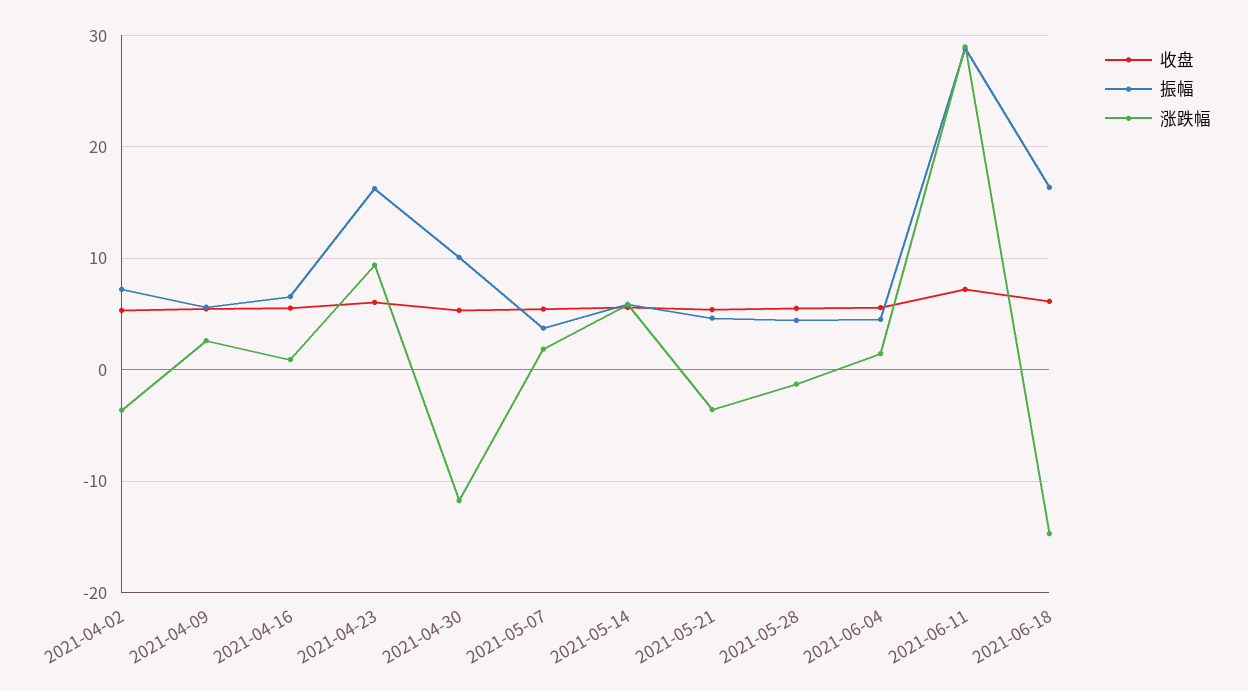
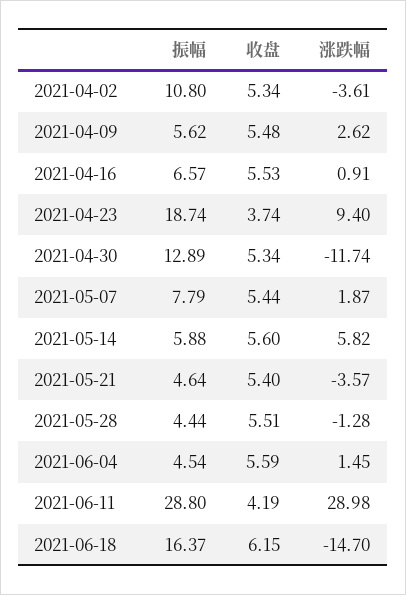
  {
    "收盘": {
      "2021-04-02": 5.34,
      "2021-04-09": 5.48,
      "2021-04-16": 5.53,
-     "2021-04-23": 6,
+     "2021-04-23": 3.74,
      "2021-04-30": 5.34,
      "2021-05-07": 5.44,
      "2021-05-14": 5.6,
      "2021-05-21": 5.4,
      "2021-05-28": 5.51,
      "2021-06-04": 5.59,
-     "2021-06-11": 7,
+     "2021-06-11": 4.19,
      "2021-06-18": 6.15
    },
    "振幅": {
-     "2021-04-02": 7,
+     "2021-04-02": 10.8,
      "2021-04-09": 5.62,
      "2021-04-16": 6.57,
-     "2021-04-23": 16,
+     "2021-04-23": 18.74,
-     "2021-04-30": 10,
+     "2021-04-30": 12.89,
-     "2021-05-07": 4,
+     "2021-05-07": 7.79,
      "2021-05-14": 5.88,
      "2021-05-21": 4.64,
      "2021-05-28": 4.44,
      "2021-06-04": 4.54,
      "2021-06-11": 28.8,
      "2021-06-18": 16.37
    },
    "涨跌幅": {
      "2021-04-02": -3.61,
      "2021-04-09": 2.62,
      "2021-04-16": 0.91,
      "2021-04-23": 9.4,
      "2021-04-30": -11.74,
      "2021-05-07": 1.87,
      "2021-05-14": 5.82,
      "2021-05-21": -3.57,
      "2021-05-28": -1.28,
      "2021-06-04": 1.45,
      "2021-06-11": 28.98,
      "2021-06-18": -14.7
    }
  }

